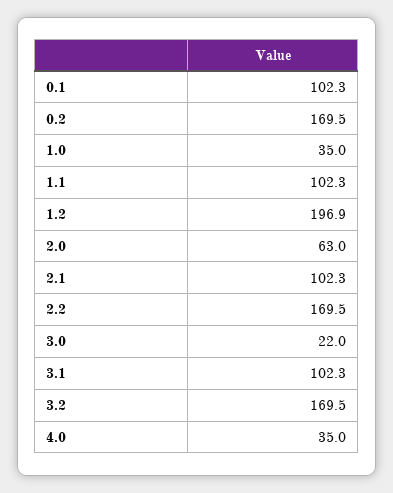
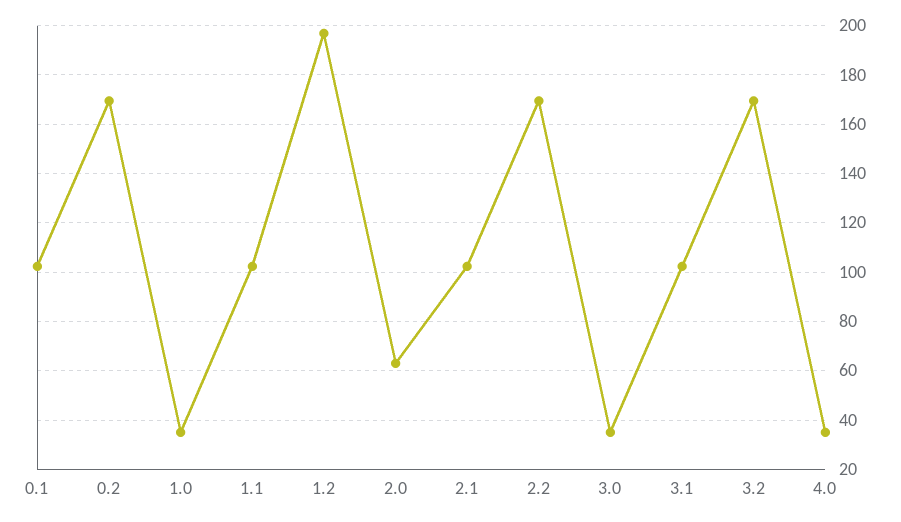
  {
    "0.1": 102.3,
    "0.2": 169.5,
    "1.0": 35,
    "1.1": 102.3,
    "1.2": 196.9,
    "2.0": 63,
    "2.1": 102.3,
    "2.2": 169.5,
-   "3.0": 22,
+   "3.0": 35,
    "3.1": 102.3,
    "3.2": 169.5,
    "4.0": 35
  }

